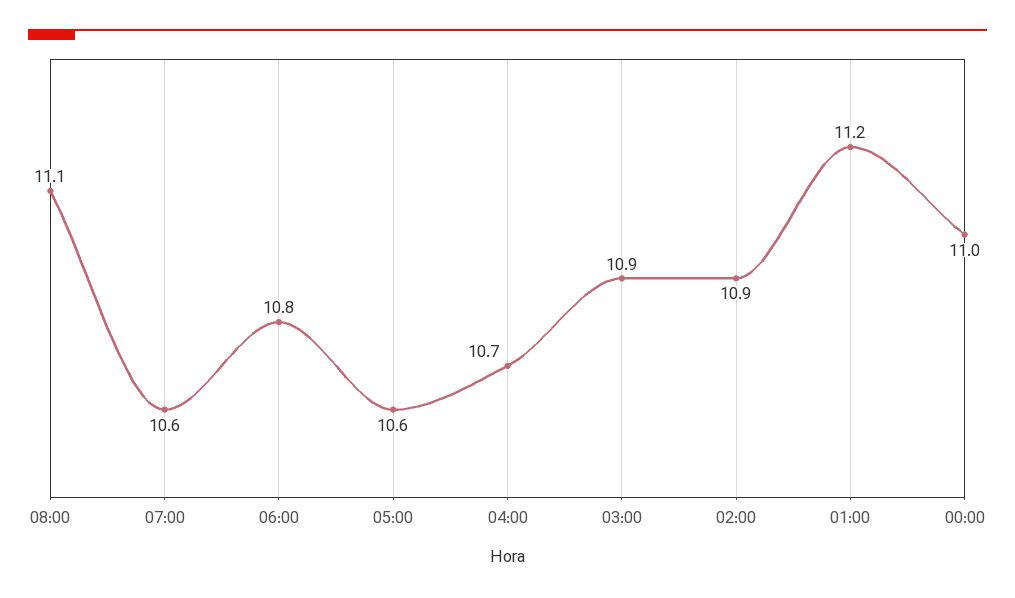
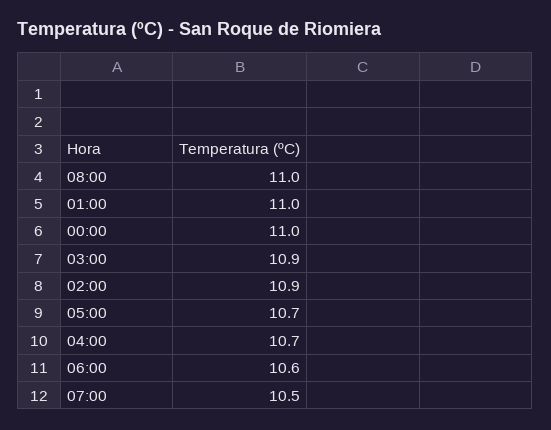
  {
-   "08:00": 11.1,
+   "08:00": 11,
-   "07:00": 10.6,
+   "07:00": 10.5,
-   "06:00": 10.8,
+   "06:00": 10.6,
-   "05:00": 10.6,
+   "05:00": 10.7,
    "04:00": 10.7,
    "03:00": 10.9,
    "02:00": 10.9,
-   "01:00": 11.2,
+   "01:00": 11,
    "00:00": 11
  }

